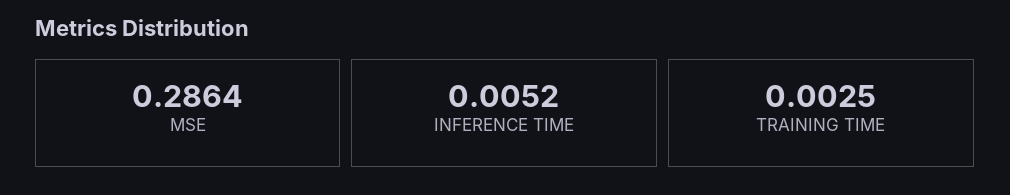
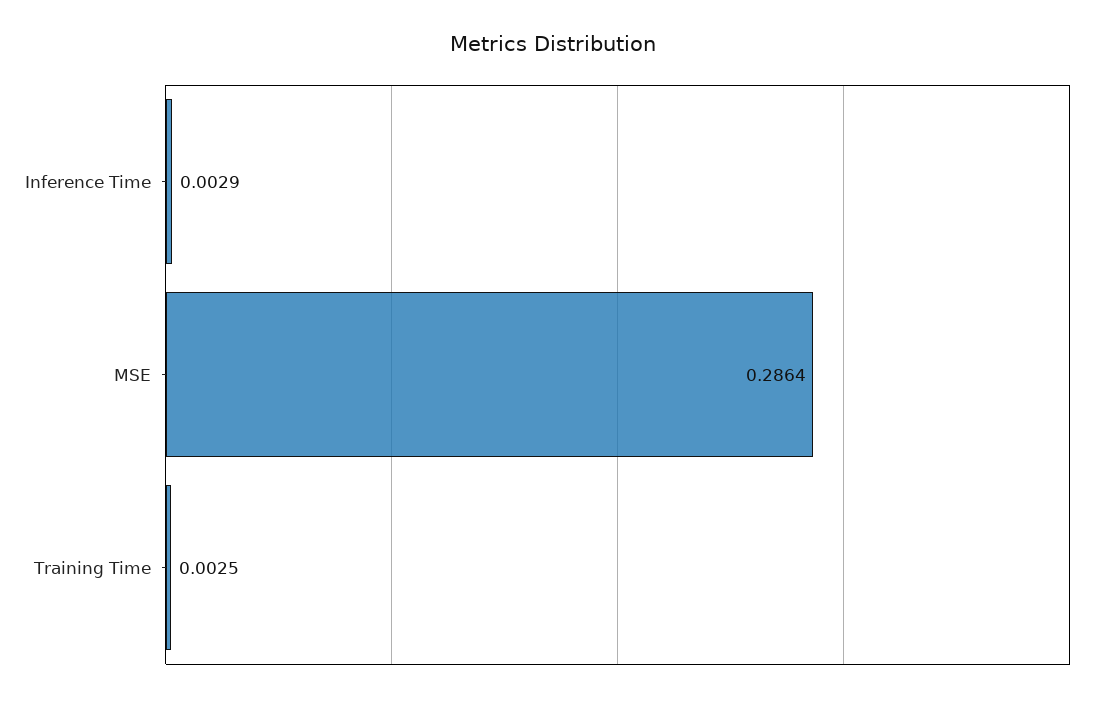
  {
    "MSE": 0.2864,
-   "INFERENCE TIME": 0.0052,
+   "INFERENCE TIME": 0.0029,
    "TRAINING TIME": 0.0025
  }

